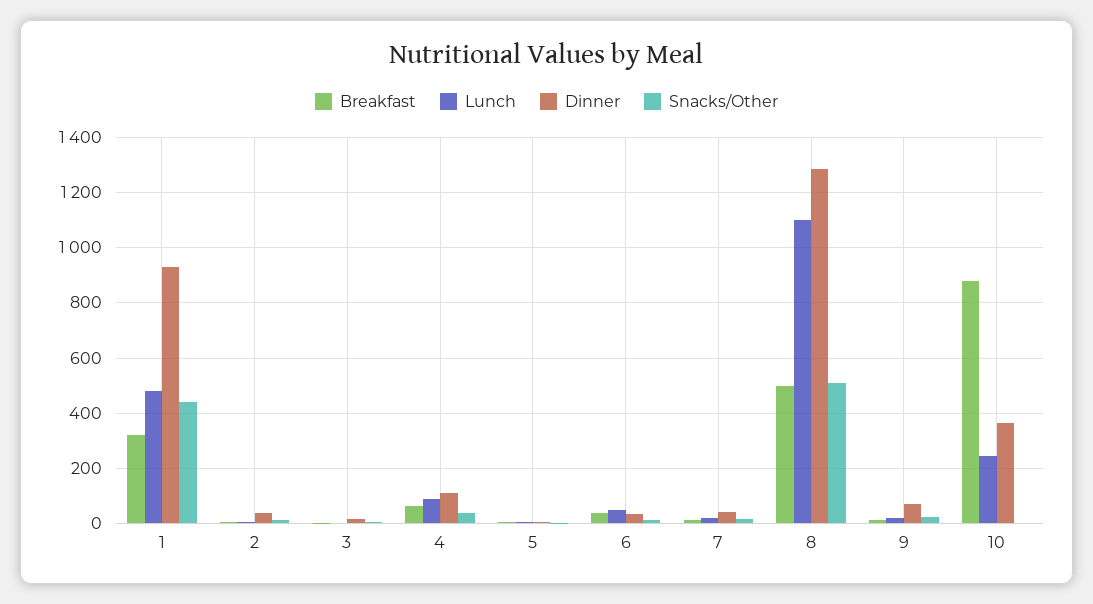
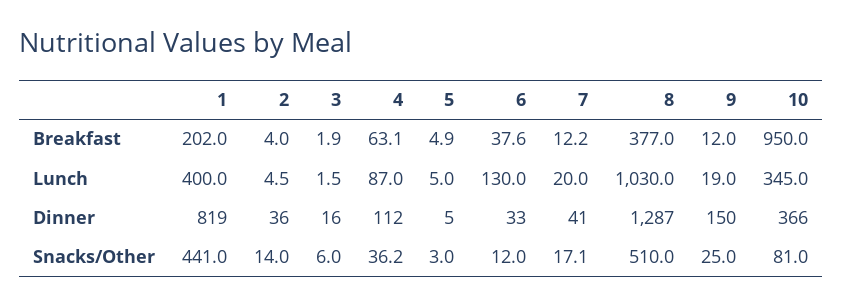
  {
    "Breakfast": {
-     "1": 325,
+     "1": 202,
      "2": 4,
      "3": 1.9,
      "4": 63.1,
      "5": 4.9,
      "6": 37.6,
      "7": 12.2,
-     "8": 500,
+     "8": 377,
      "9": 12,
-     "10": 875
+     "10": 950
    },
    "Lunch": {
-     "1": 475,
+     "1": 400,
      "2": 4.5,
      "3": 1.5,
      "4": 87,
      "5": 5,
-     "6": 50,
+     "6": 130,
      "7": 20,
-     "8": 1100,
+     "8": 1030,
      "9": 19,
-     "10": 250
+     "10": 345
    },
    "Dinner": {
-     "1": 925,
+     "1": 819,
      "2": 36,
      "3": 16,
      "4": 112,
      "5": 5,
      "6": 33,
      "7": 41,
      "8": 1287,
-     "9": 75,
+     "9": 150,
      "10": 366
    },
    "Snacks/Other": {
      "1": 441,
      "2": 14,
      "3": 6,
      "4": 36.2,
      "5": 3,
      "6": 12,
      "7": 17.1,
      "8": 510,
      "9": 25,
-     "10": 0
+     "10": 81
    }
  }

